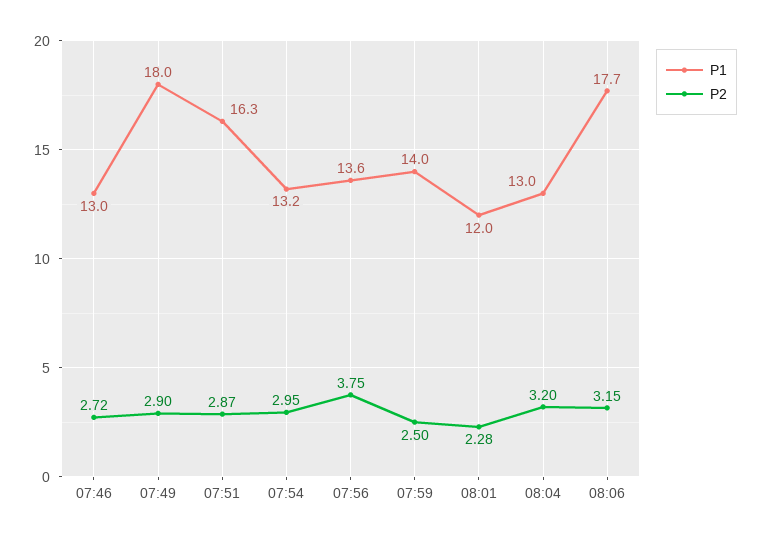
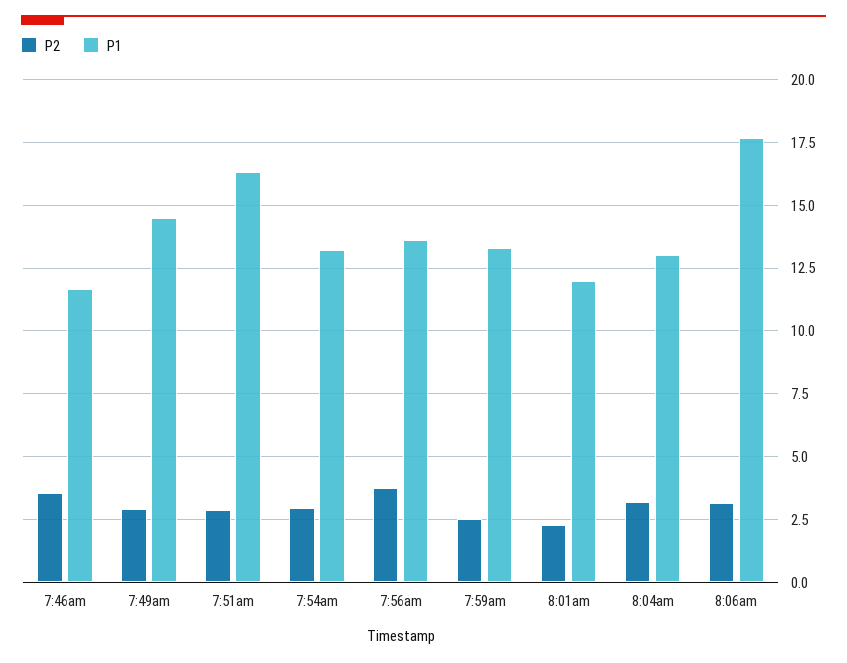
  {
    "P1": {
-     "07:46": 13,
+     "07:46": 11.75,
-     "07:49": 18,
+     "07:49": 14.5,
      "07:51": 16.3,
      "07:54": 13.2,
      "07:56": 13.6,
-     "07:59": 14,
+     "07:59": 13.25,
      "08:01": 12,
      "08:04": 13,
      "08:06": 17.7
    },
    "P2": {
-     "07:46": 2.72,
+     "07:46": 3.5,
      "07:49": 2.9,
      "07:51": 2.87,
      "07:54": 2.95,
      "07:56": 3.75,
      "07:59": 2.5,
      "08:01": 2.28,
      "08:04": 3.2,
      "08:06": 3.15
    }
  }

